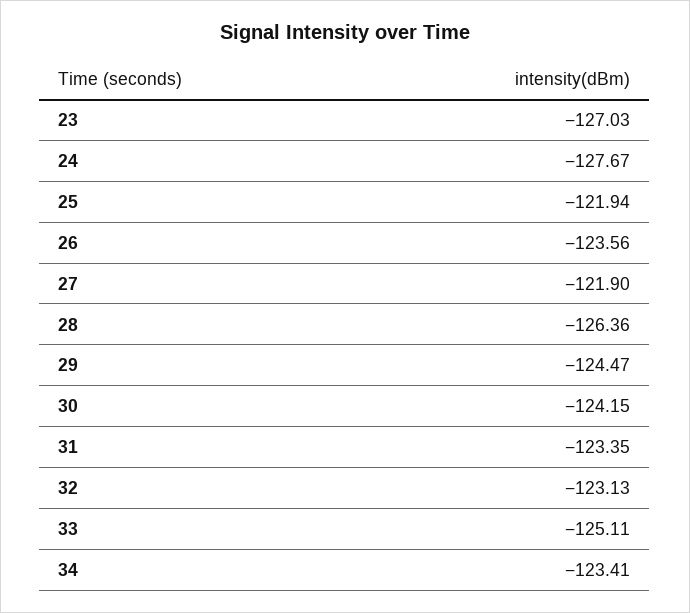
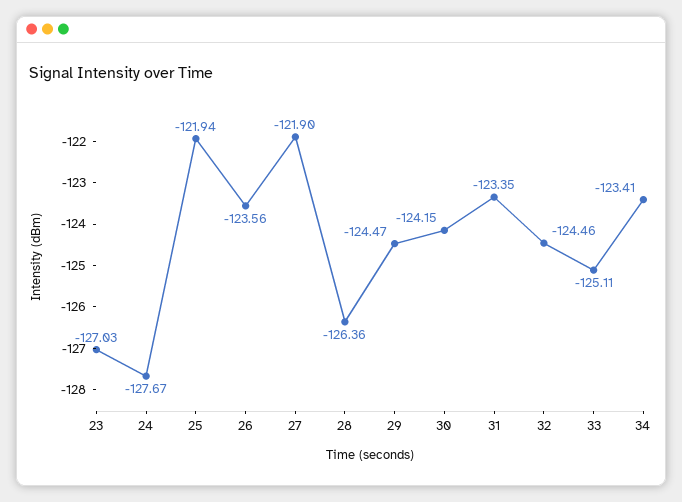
  {
    "23": -127.03,
    "24": -127.67,
    "25": -121.94,
    "26": -123.56,
    "27": -121.9,
    "28": -126.36,
    "29": -124.47,
    "30": -124.15,
    "31": -123.35,
-   "32": -123.13,
+   "32": -124.46,
    "33": -125.11,
    "34": -123.41
  }

